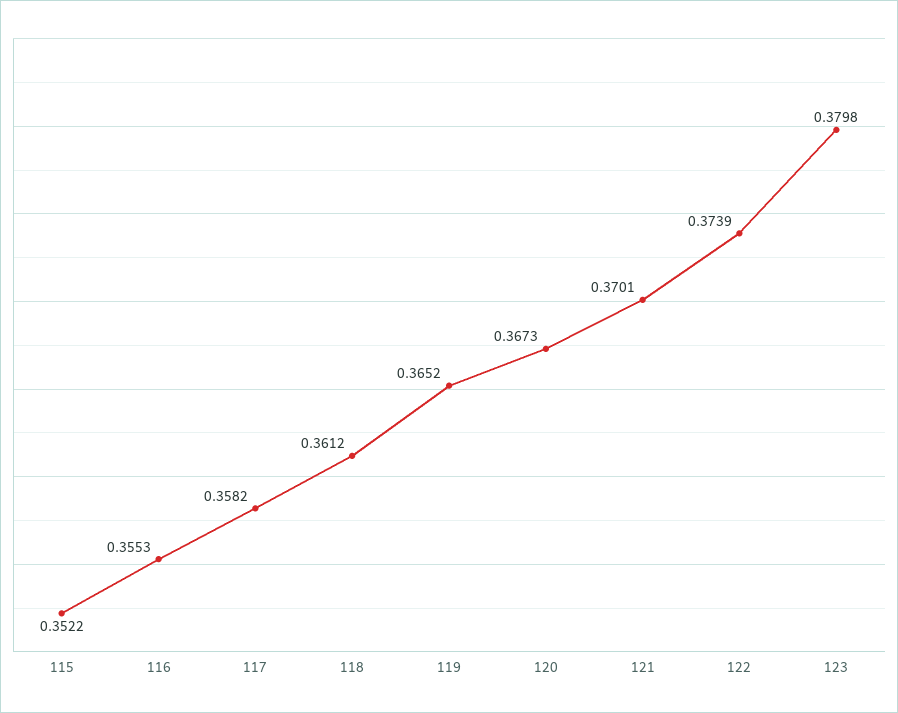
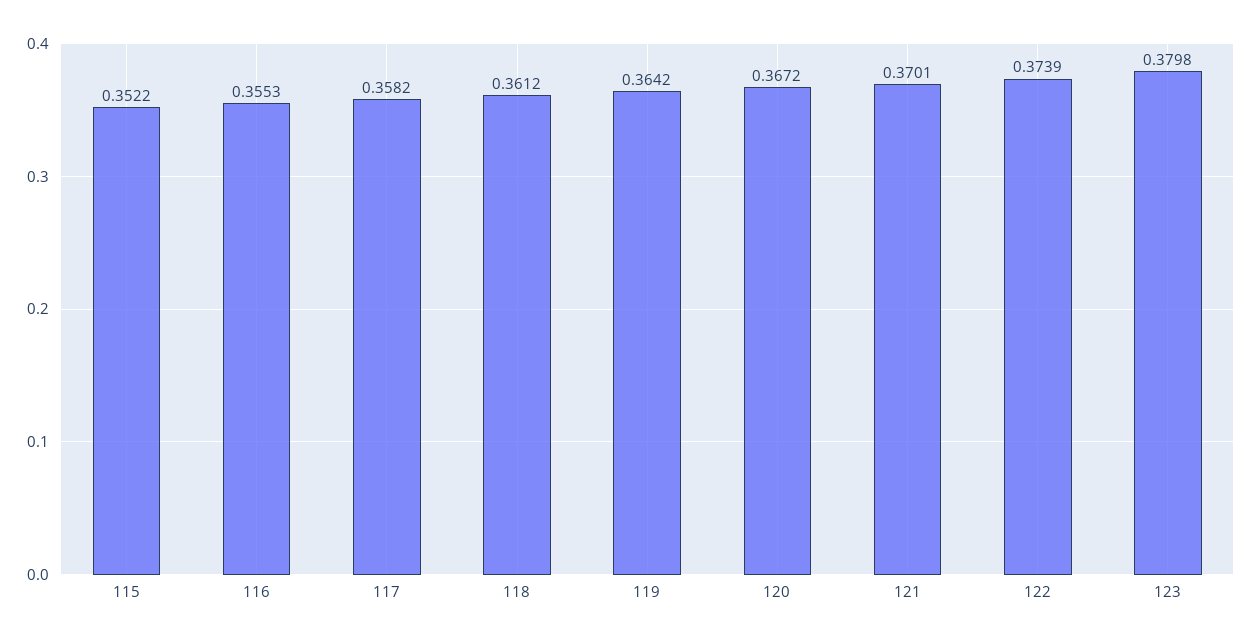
  {
    "115": 0.3522,
    "116": 0.3553,
    "117": 0.3582,
    "118": 0.3612,
-   "119": 0.3652,
+   "119": 0.3642,
-   "120": 0.3673,
+   "120": 0.3672,
    "121": 0.3701,
    "122": 0.3739,
    "123": 0.3798
  }

